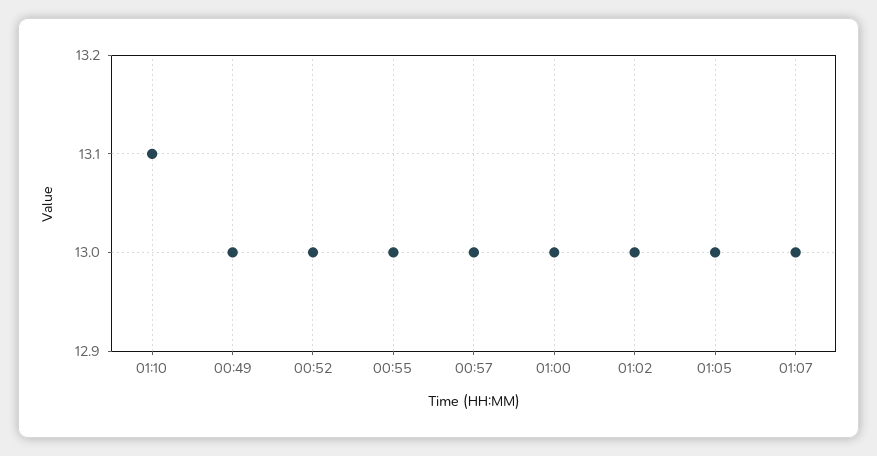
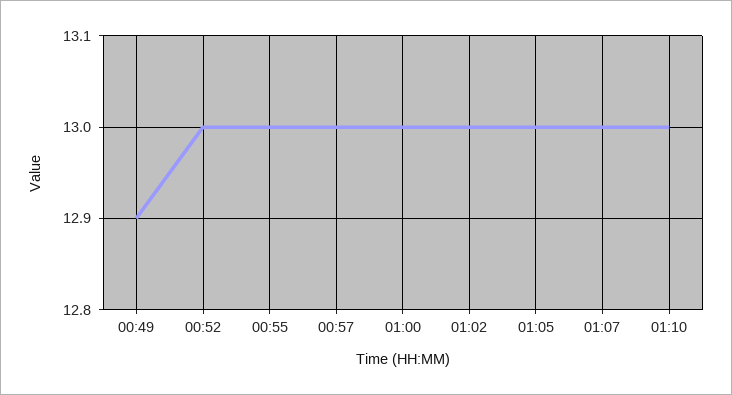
  {
-   "01:10": 13.1,
+   "01:10": 13,
-   "00:49": 13,
+   "00:49": 12.9,
    "00:52": 13,
    "00:55": 13,
    "00:57": 13,
    "01:00": 13,
    "01:02": 13,
    "01:05": 13,
    "01:07": 13
  }

